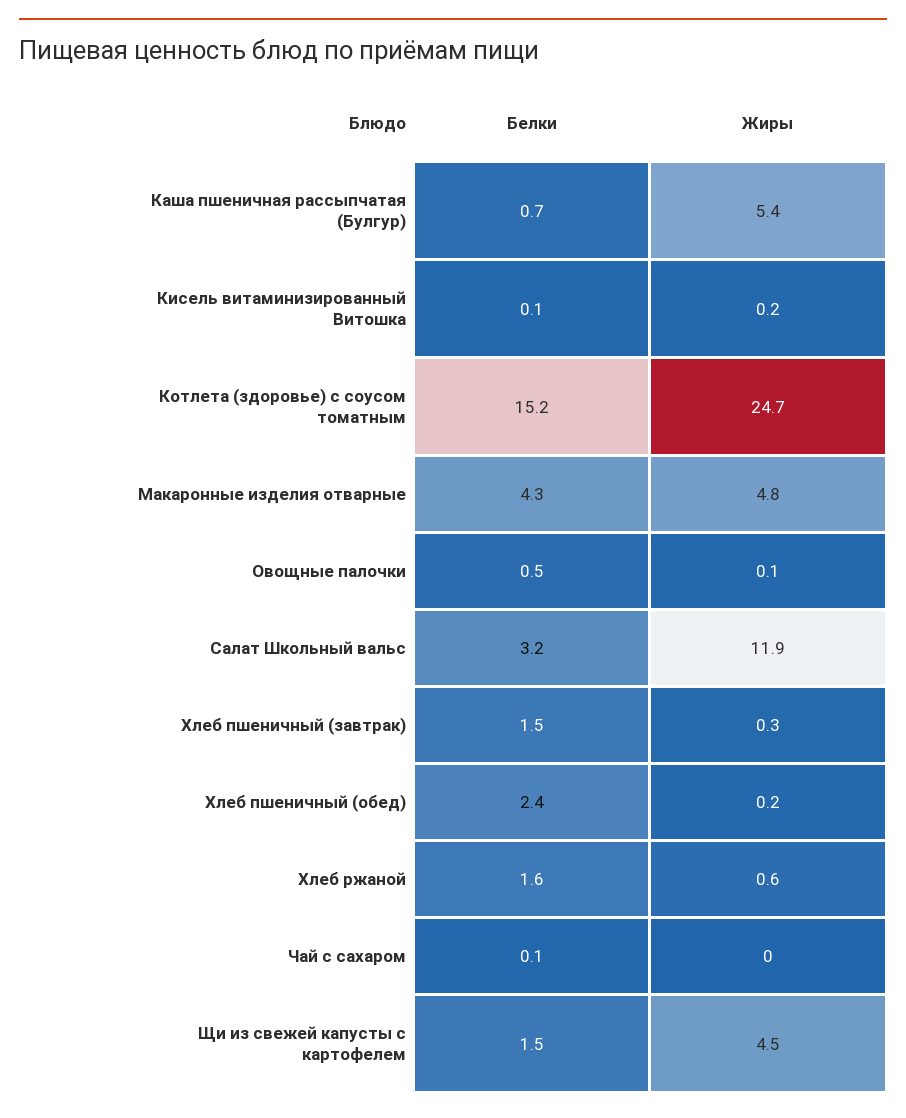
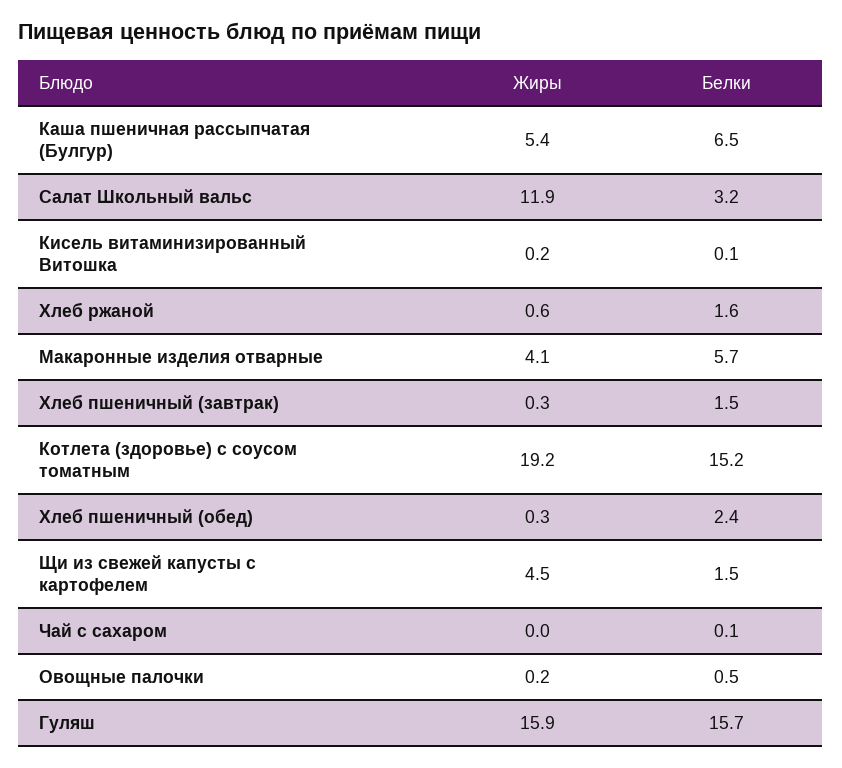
  {
    "Белки": {
-     "Каша пшеничная рассыпчатая (Булгур)": 0.7,
+     "Каша пшеничная рассыпчатая (Булгур)": 6.5,
      "Кисель витаминизированный Витошка": 0.1,
      "Котлета (здоровье) с соусом томатным": 15.2,
-     "Макаронные изделия отварные": 4.3,
+     "Макаронные изделия отварные": 5.7,
      "Овощные палочки": 0.5,
      "Салат Школьный вальс": 3.2,
      "Хлеб пшеничный (завтрак)": 1.5,
      "Хлеб пшеничный (обед)": 2.4,
      "Хлеб ржаной": 1.6,
      "Чай с сахаром": 0.1,
-     "Щи из свежей капусты с картофелем": 1.5
+     "Щи из свежей капусты с картофелем": 1.5,
+     "Гуляш": 15.7
    },
    "Жиры": {
      "Каша пшеничная рассыпчатая (Булгур)": 5.4,
      "Кисель витаминизированный Витошка": 0.2,
-     "Котлета (здоровье) с соусом томатным": 24.7,
+     "Котлета (здоровье) с соусом томатным": 19.2,
-     "Макаронные изделия отварные": 4.8,
+     "Макаронные изделия отварные": 4.1,
-     "Овощные палочки": 0.1,
+     "Овощные палочки": 0.2,
      "Салат Школьный вальс": 11.9,
      "Хлеб пшеничный (завтрак)": 0.3,
-     "Хлеб пшеничный (обед)": 0.2,
+     "Хлеб пшеничный (обед)": 0.3,
      "Хлеб ржаной": 0.6,
      "Чай с сахаром": 0,
-     "Щи из свежей капусты с картофелем": 4.5
+     "Щи из свежей капусты с картофелем": 4.5,
+     "Гуляш": 15.9
    }
  }

